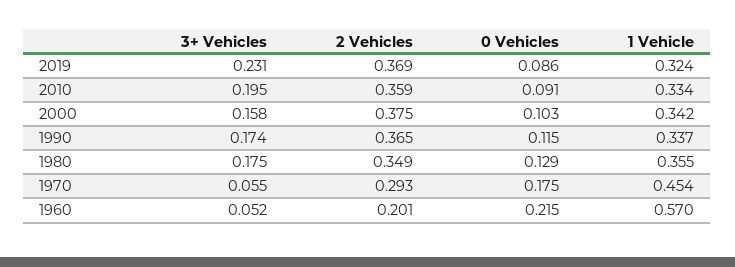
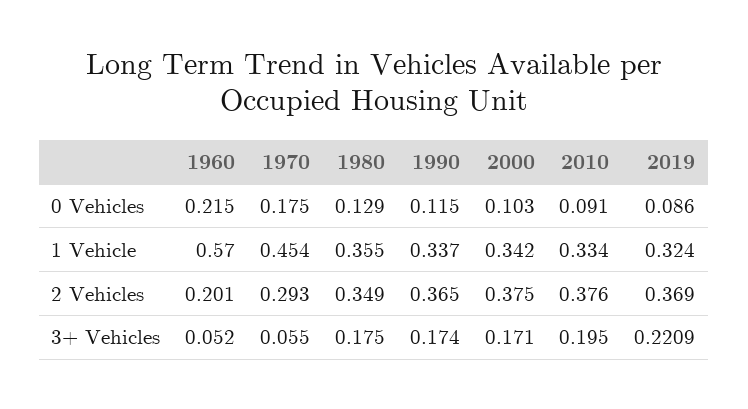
  {
    "3+ Vehicles": {
-     "2019": 0.231,
+     "2019": 0.2209,
      "2010": 0.195,
-     "2000": 0.158,
+     "2000": 0.171,
      "1990": 0.174,
      "1980": 0.175,
      "1970": 0.055,
      "1960": 0.052
    },
    "2 Vehicles": {
      "2019": 0.369,
-     "2010": 0.359,
+     "2010": 0.376,
      "2000": 0.375,
      "1990": 0.365,
      "1980": 0.349,
      "1970": 0.293,
      "1960": 0.201
    },
    "0 Vehicles": {
      "2019": 0.086,
      "2010": 0.091,
      "2000": 0.103,
      "1990": 0.115,
      "1980": 0.129,
      "1970": 0.175,
      "1960": 0.215
    },
    "1 Vehicle": {
      "2019": 0.324,
      "2010": 0.334,
      "2000": 0.342,
      "1990": 0.337,
      "1980": 0.355,
      "1970": 0.454,
      "1960": 0.57
    }
  }

